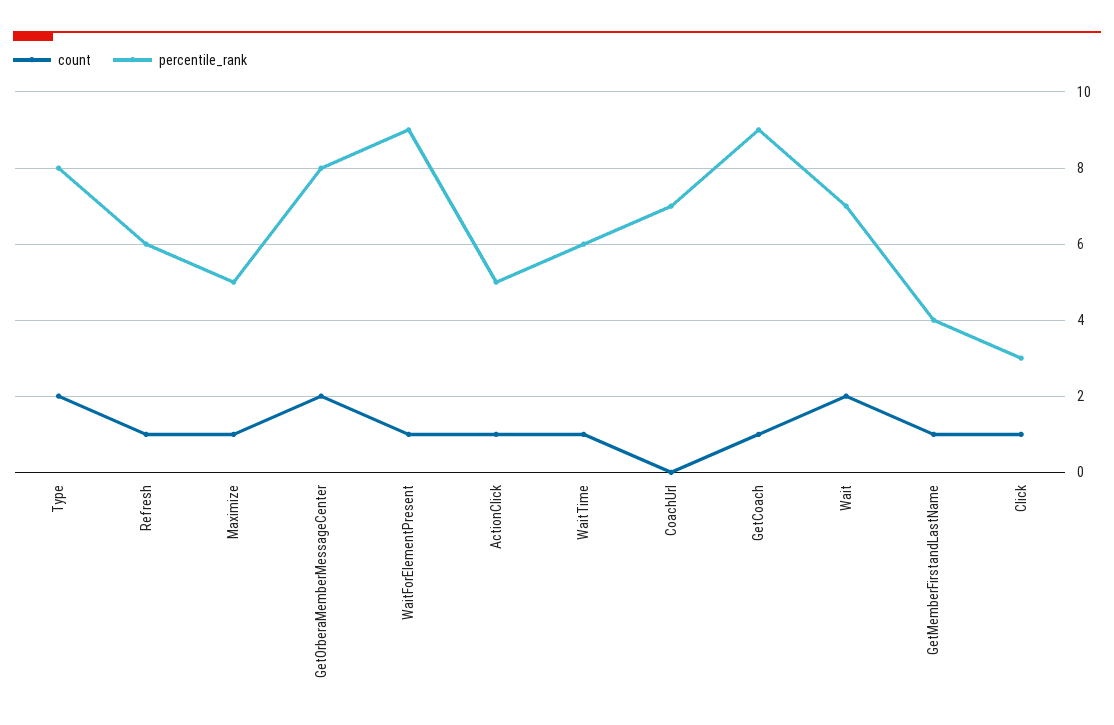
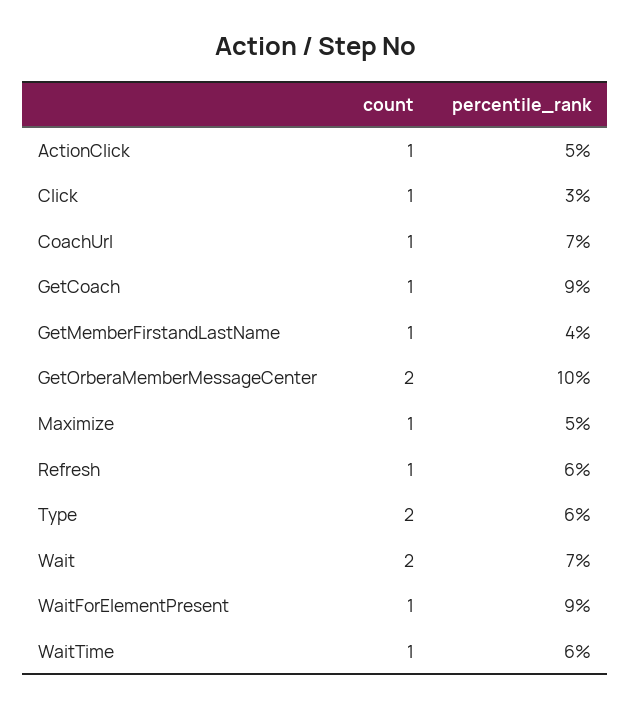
  {
    "count": {
      "Type": 2,
      "Refresh": 1,
      "Maximize": 1,
      "GetOrberaMemberMessageCenter": 2,
      "WaitForElementPresent": 1,
      "ActionClick": 1,
      "WaitTime": 1,
-     "CoachUrl": 0,
+     "CoachUrl": 1,
      "GetCoach": 1,
      "Wait": 2,
      "GetMemberFirstandLastName": 1,
      "Click": 1
    },
    "percentile_rank": {
-     "Type": 8,
+     "Type": 6,
      "Refresh": 6,
      "Maximize": 5,
-     "GetOrberaMemberMessageCenter": 8,
+     "GetOrberaMemberMessageCenter": 10,
      "WaitForElementPresent": 9,
      "ActionClick": 5,
      "WaitTime": 6,
      "CoachUrl": 7,
      "GetCoach": 9,
      "Wait": 7,
      "GetMemberFirstandLastName": 4,
      "Click": 3
    }
  }

